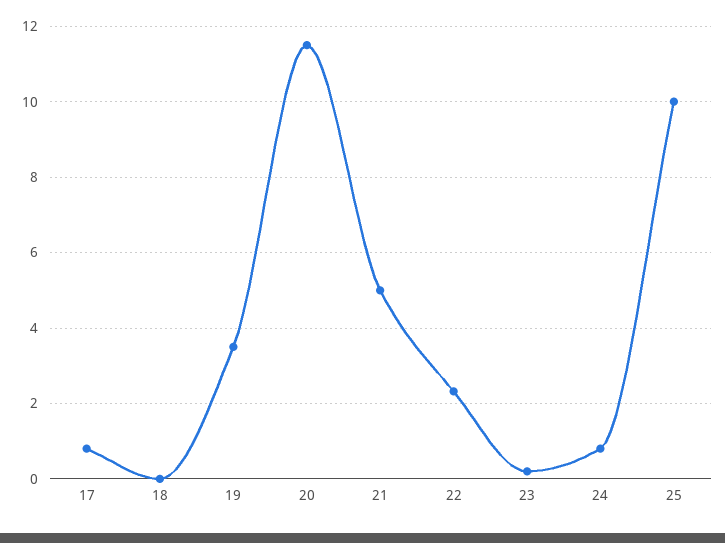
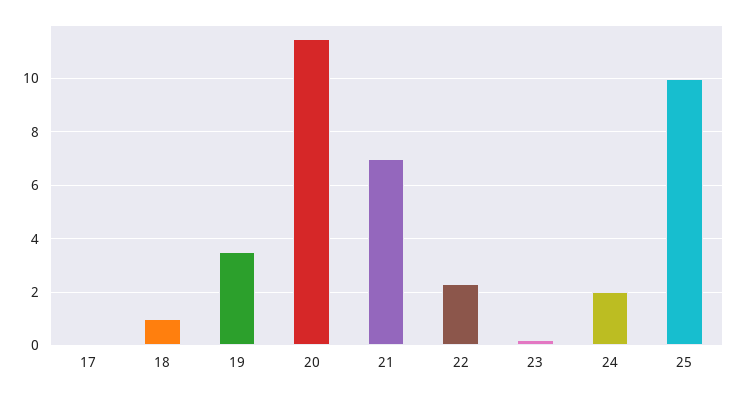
  {
-   "17": 0.8,
+   "17": 0,
-   "18": 0,
+   "18": 1,
    "19": 3.6,
    "20": 11.6,
-   "21": 5,
+   "21": 7,
    "22": 2.4,
    "23": 0.2,
-   "24": 0.8,
+   "24": 2,
    "25": 10
  }

